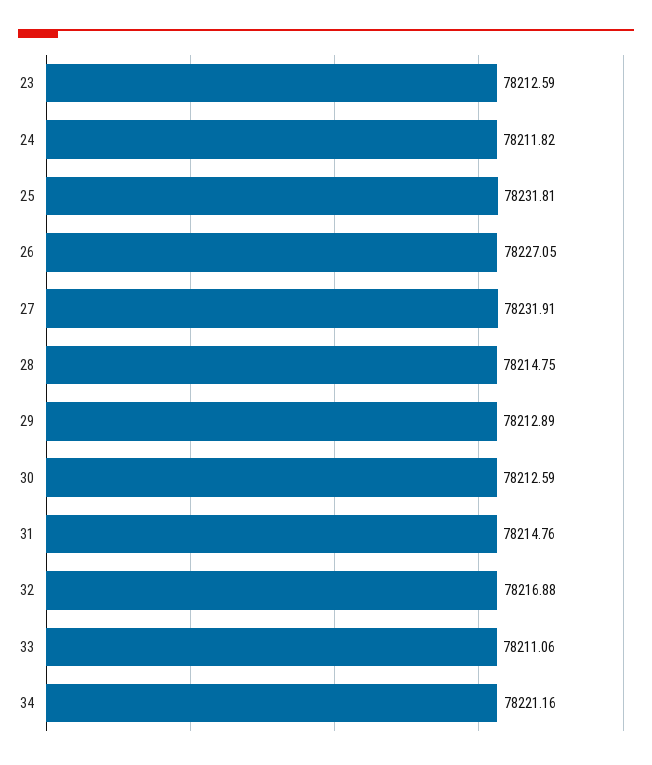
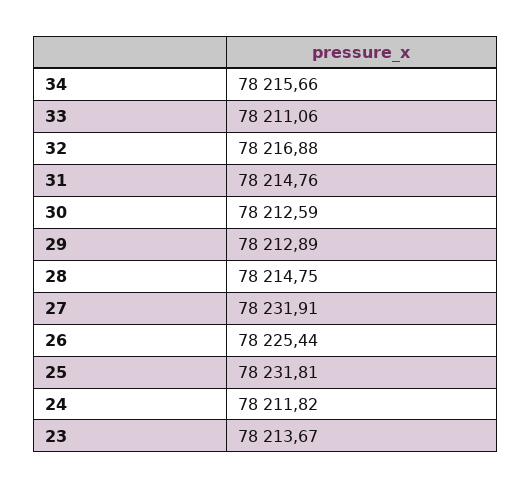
  {
-   "23": 78212.59,
+   "23": 78213.67,
    "24": 78211.82,
    "25": 78231.81,
-   "26": 78227.05,
+   "26": 78225.44,
    "27": 78231.91,
    "28": 78214.75,
    "29": 78212.89,
    "30": 78212.59,
    "31": 78214.76,
    "32": 78216.88,
    "33": 78211.06,
-   "34": 78221.16
+   "34": 78215.66
  }

